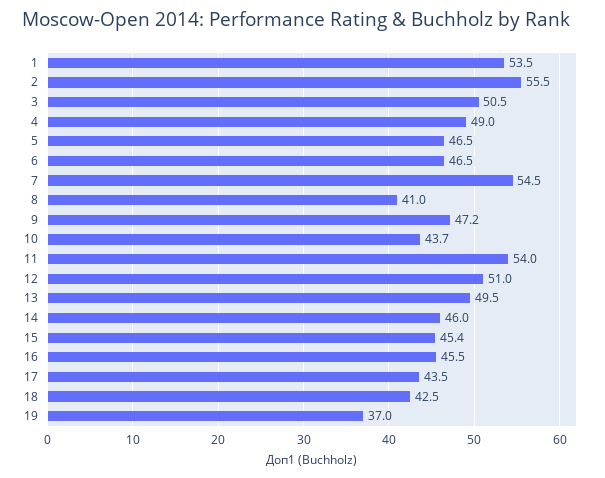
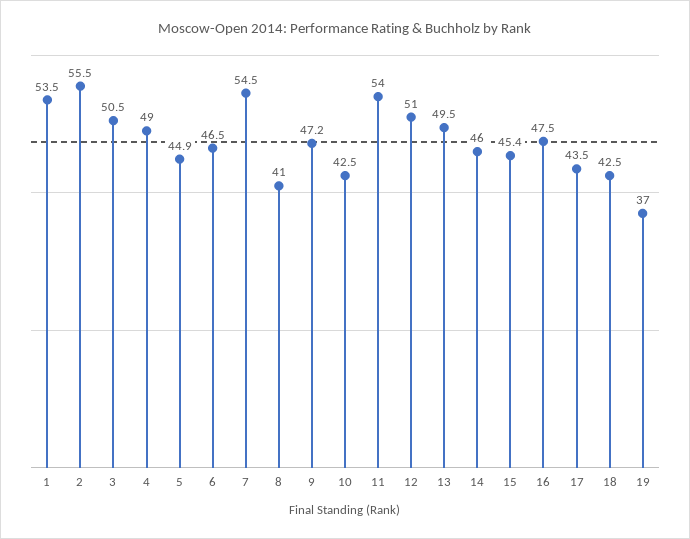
  {
    "1": 53.5,
    "2": 55.5,
    "3": 50.5,
    "4": 49,
-   "5": 46.5,
+   "5": 44.9,
    "6": 46.5,
    "7": 54.5,
    "8": 41,
    "9": 47.2,
-   "10": 43.7,
+   "10": 42.5,
    "11": 54,
    "12": 51,
    "13": 49.5,
    "14": 46,
    "15": 45.4,
-   "16": 45.5,
+   "16": 47.5,
    "17": 43.5,
    "18": 42.5,
    "19": 37
  }

